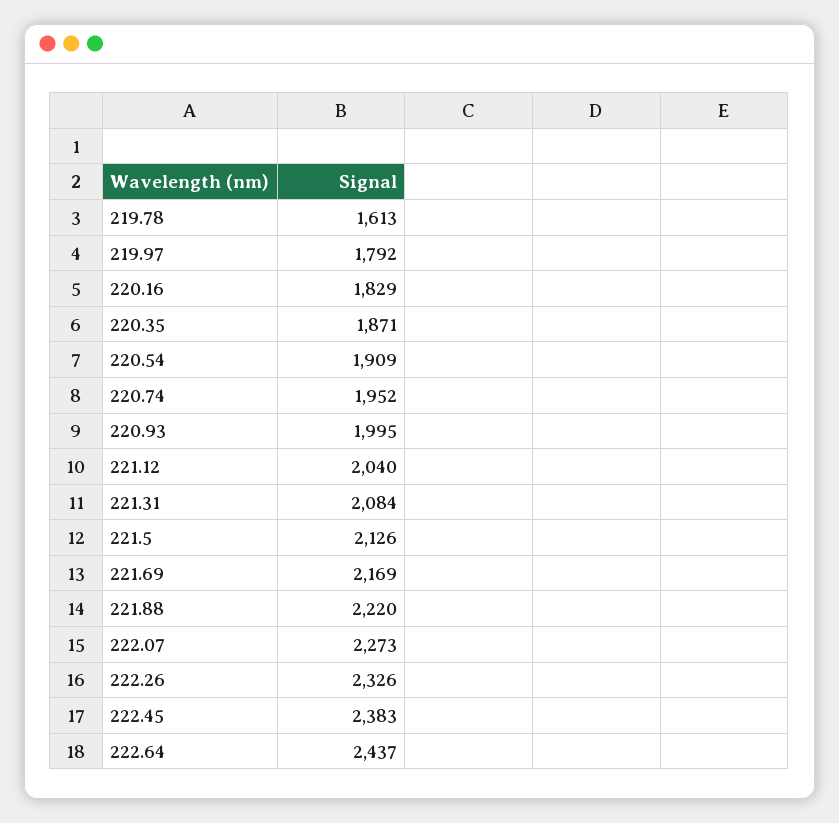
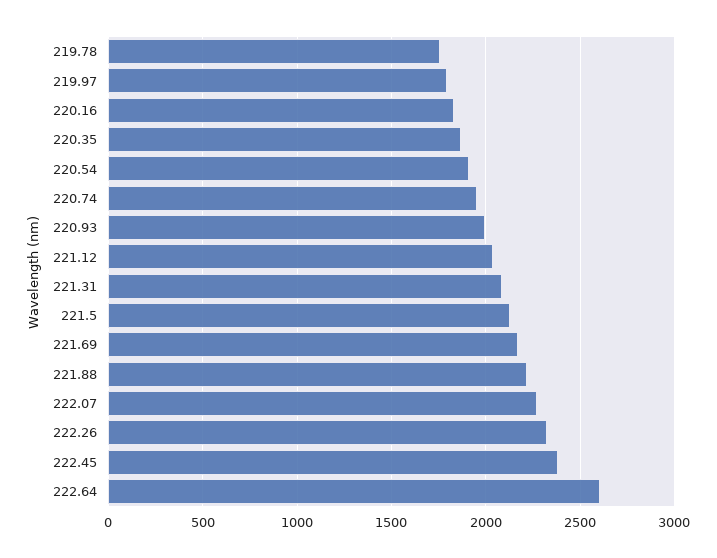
  {
-   "219.78": 1613,
+   "219.78": 1750,
    "219.97": 1792,
    "220.16": 1829,
    "220.35": 1871,
    "220.54": 1909,
    "220.74": 1952,
    "220.93": 1995,
    "221.12": 2040,
    "221.31": 2084,
    "221.5": 2126,
    "221.69": 2169,
    "221.88": 2220,
    "222.07": 2273,
    "222.26": 2326,
    "222.45": 2383,
-   "222.64": 2437
+   "222.64": 2600
  }

